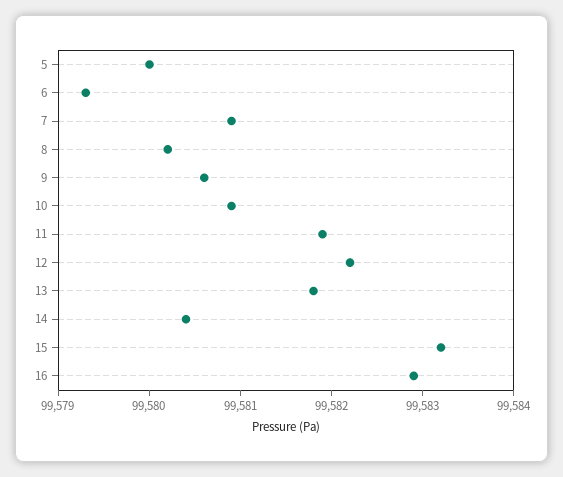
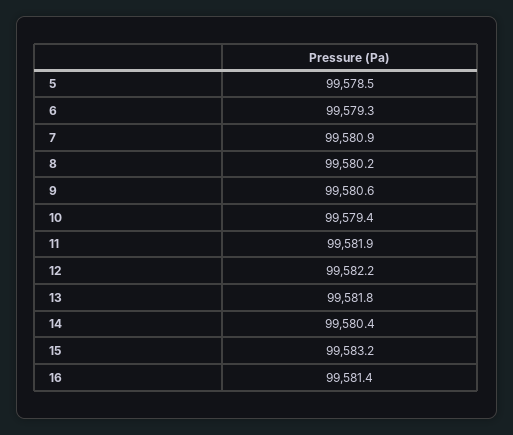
  {
-   "5": 99580,
+   "5": 99578.5,
    "6": 99579.3,
    "7": 99580.9,
    "8": 99580.2,
    "9": 99580.6,
-   "10": 99580.9,
+   "10": 99579.4,
    "11": 99581.9,
    "12": 99582.2,
    "13": 99581.8,
    "14": 99580.4,
    "15": 99583.2,
-   "16": 99582.9
+   "16": 99581.4
  }

